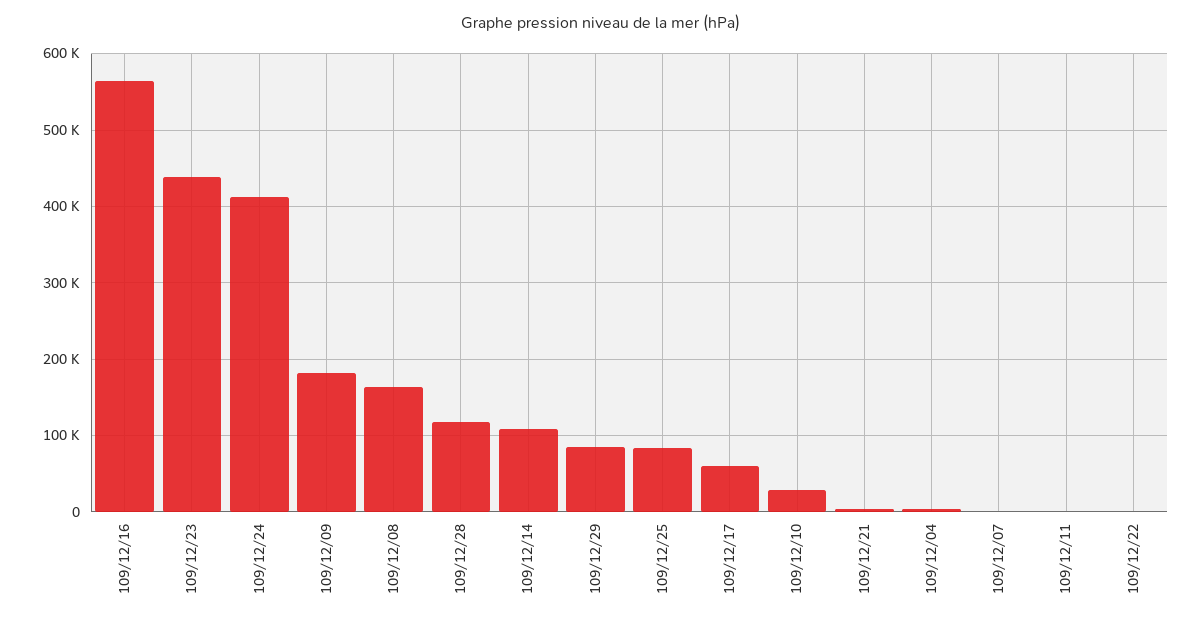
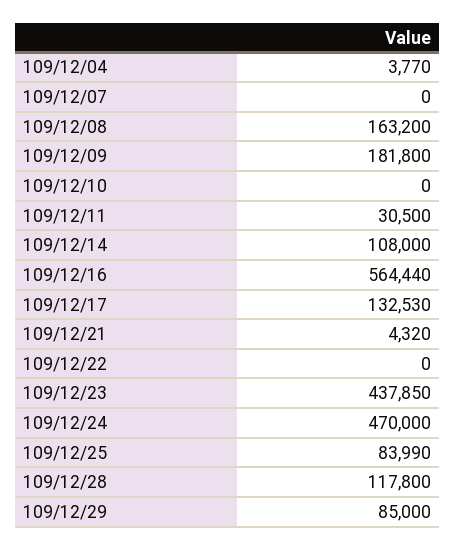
  {
    "109/12/16": 564440,
    "109/12/23": 437850,
-   "109/12/24": 410000,
+   "109/12/24": 470000,
    "109/12/09": 181800,
    "109/12/08": 163200,
    "109/12/28": 117800,
    "109/12/14": 108000,
    "109/12/29": 85000,
    "109/12/25": 83990,
-   "109/12/17": 60000,
+   "109/12/17": 132530,
-   "109/12/10": 30000,
+   "109/12/10": 0,
    "109/12/21": 4320,
    "109/12/04": 3770,
    "109/12/07": 0,
-   "109/12/11": 0,
+   "109/12/11": 30500,
    "109/12/22": 0
  }

